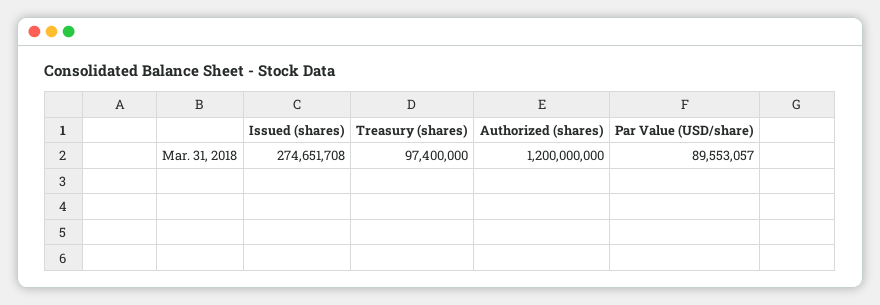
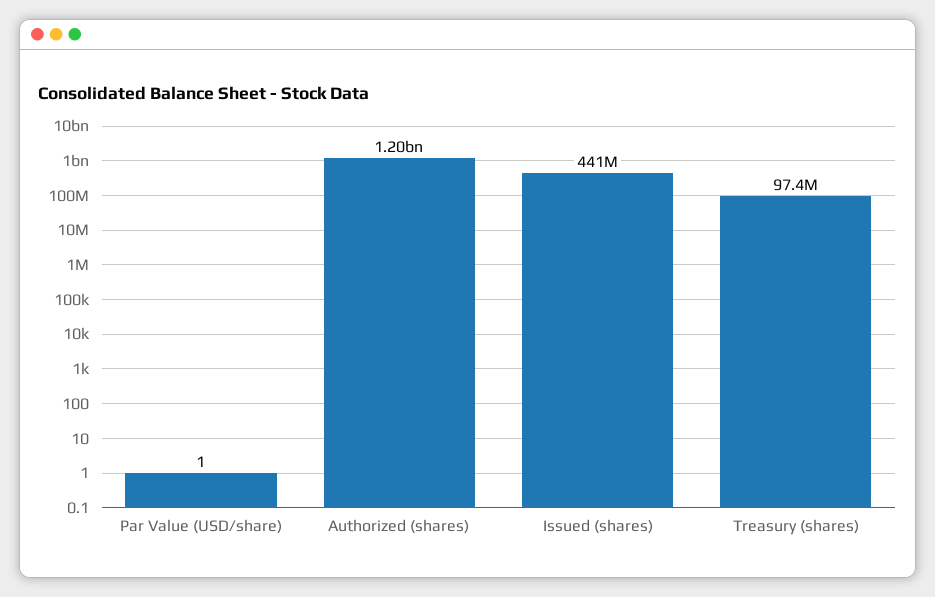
  {
-   "Issued (shares)": 274651708,
+   "Issued (shares)": 441000000,
    "Treasury (shares)": 97400000,
    "Authorized (shares)": 1200000000,
-   "Par Value (USD/share)": 89553057
+   "Par Value (USD/share)": 1
  }

